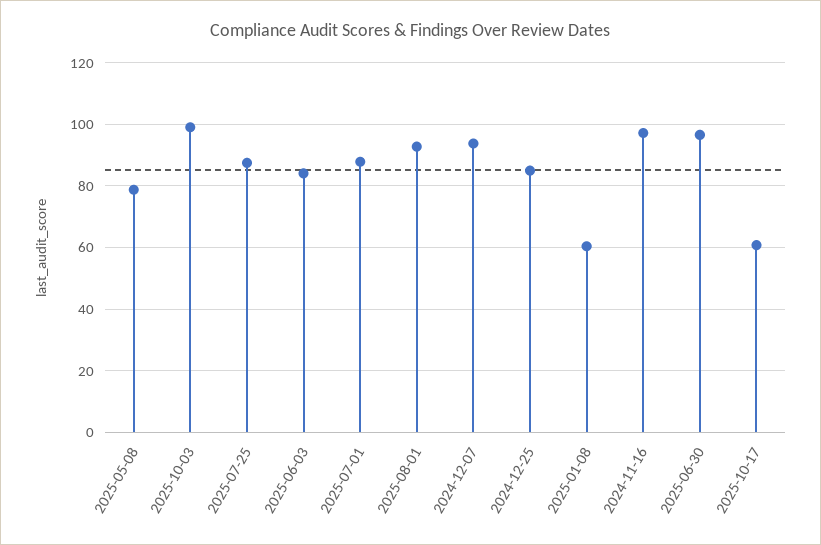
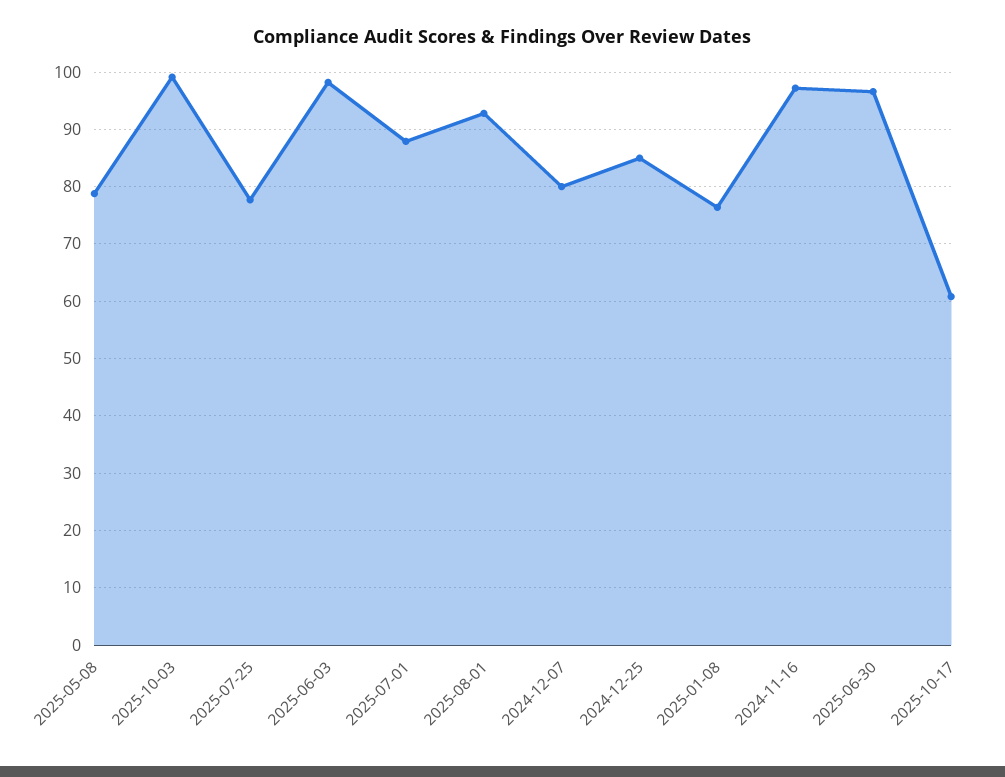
  {
    "2025-05-08": 78,
    "2025-10-03": 100,
-   "2025-07-25": 88,
+   "2025-07-25": 78,
-   "2025-06-03": 84,
+   "2025-06-03": 98,
    "2025-07-01": 88,
    "2025-08-01": 92,
-   "2024-12-07": 94,
+   "2024-12-07": 80,
    "2024-12-25": 86,
-   "2025-01-08": 60,
+   "2025-01-08": 76,
    "2024-11-16": 98,
    "2025-06-30": 96,
    "2025-10-17": 60
  }

